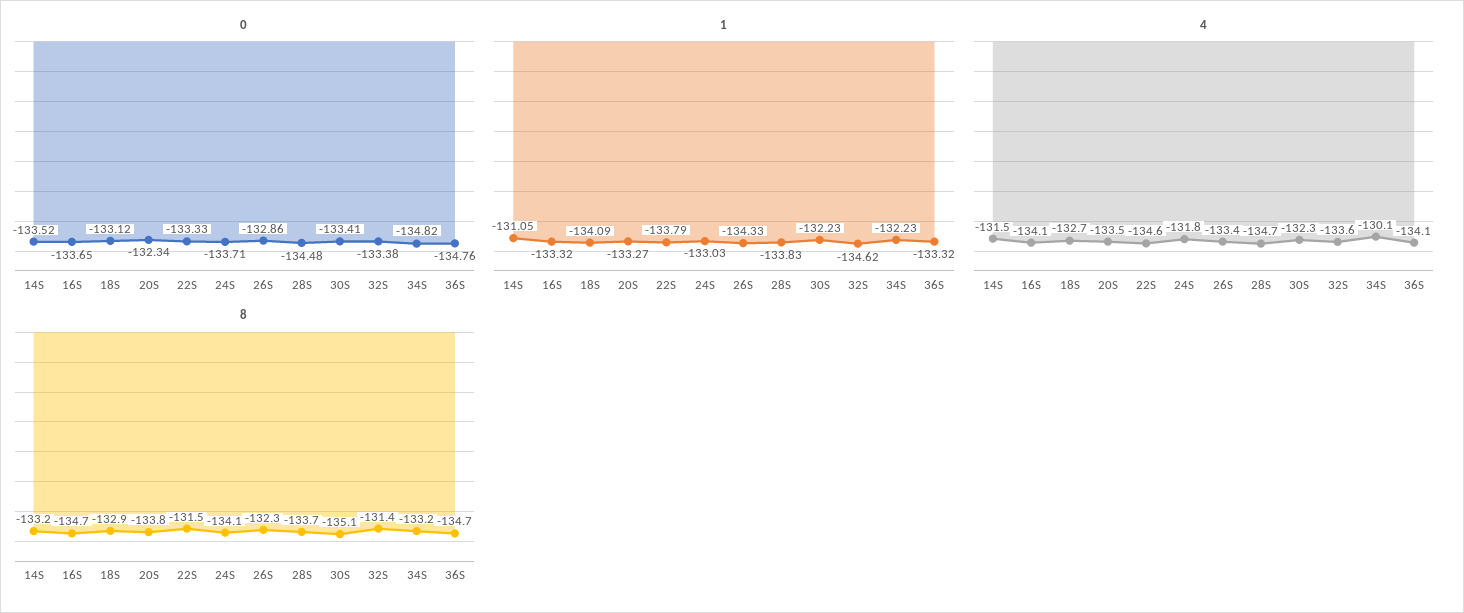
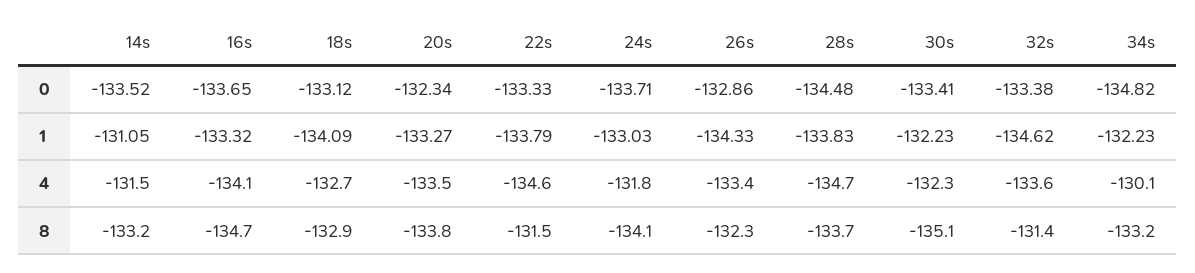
  {
    "0": {
      "14S": -133.52,
      "16S": -133.65,
      "18S": -133.12,
      "20S": -132.34,
      "22S": -133.33,
      "24S": -133.71,
      "26S": -132.86,
      "28S": -134.48,
      "30S": -133.41,
      "32S": -133.38,
-     "34S": -134.82,
+     "34S": -134.82
-     "36S": -134.76
    },
    "1": {
      "14S": -131.05,
      "16S": -133.32,
      "18S": -134.09,
      "20S": -133.27,
      "22S": -133.79,
      "24S": -133.03,
      "26S": -134.33,
      "28S": -133.83,
      "30S": -132.23,
      "32S": -134.62,
-     "34S": -132.23,
+     "34S": -132.23
-     "36S": -133.32
    },
    "4": {
      "14S": -131.5,
      "16S": -134.1,
      "18S": -132.7,
      "20S": -133.5,
      "22S": -134.6,
      "24S": -131.8,
      "26S": -133.4,
      "28S": -134.7,
      "30S": -132.3,
      "32S": -133.6,
-     "34S": -130.1,
+     "34S": -130.1
-     "36S": -134.1
    },
    "8": {
      "14S": -133.2,
      "16S": -134.7,
      "18S": -132.9,
      "20S": -133.8,
      "22S": -131.5,
      "24S": -134.1,
      "26S": -132.3,
      "28S": -133.7,
      "30S": -135.1,
      "32S": -131.4,
-     "34S": -133.2,
+     "34S": -133.2
-     "36S": -134.7
    }
  }

